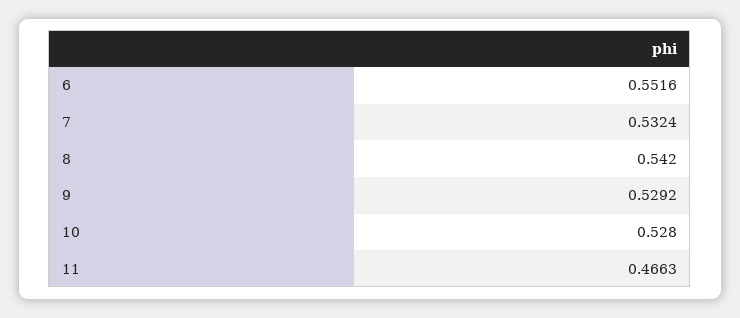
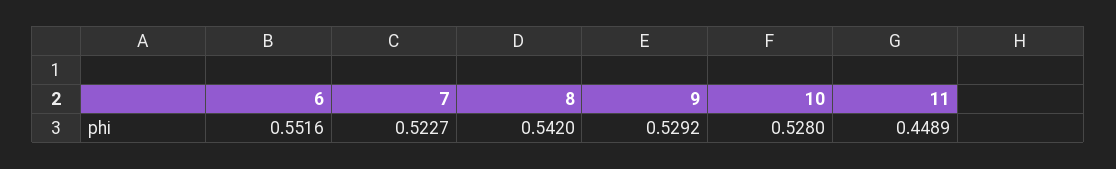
  {
    "6": 0.5516,
-   "7": 0.5324,
+   "7": 0.5227,
    "8": 0.542,
    "9": 0.5292,
    "10": 0.528,
-   "11": 0.4663
+   "11": 0.4489
  }

